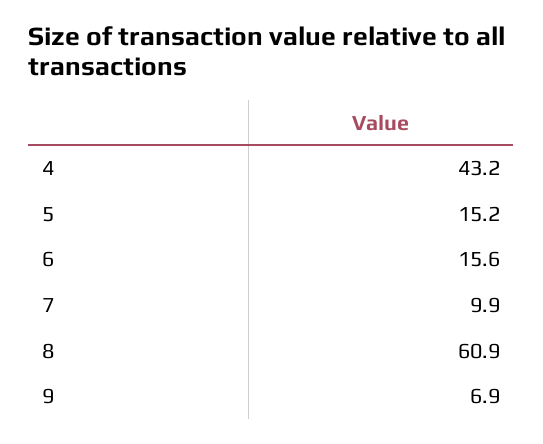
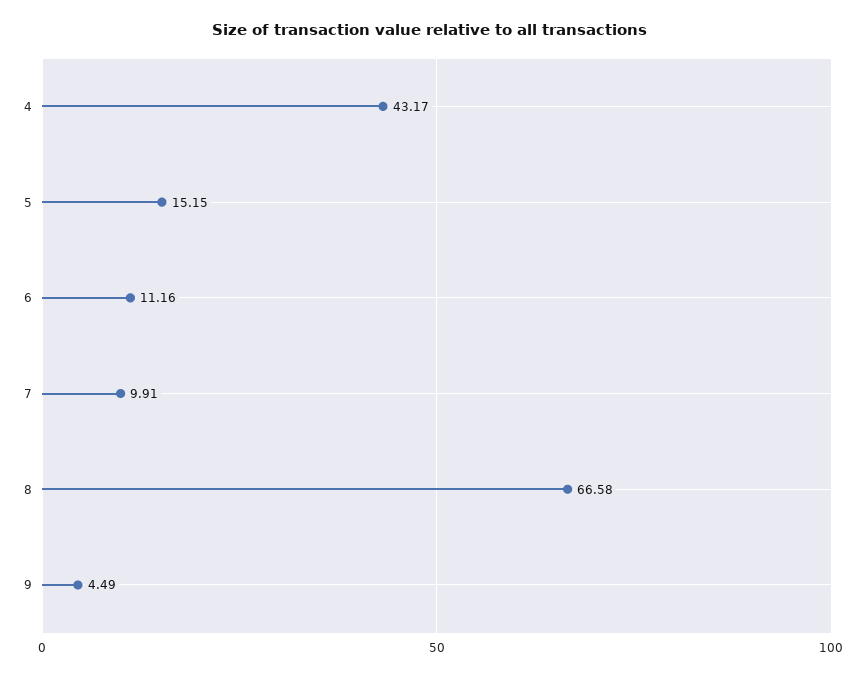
  {
    "4": 43.17,
    "5": 15.15,
-   "6": 15.6,
+   "6": 11.16,
    "7": 9.91,
-   "8": 60.9,
+   "8": 66.58,
-   "9": 6.9
+   "9": 4.49
  }

